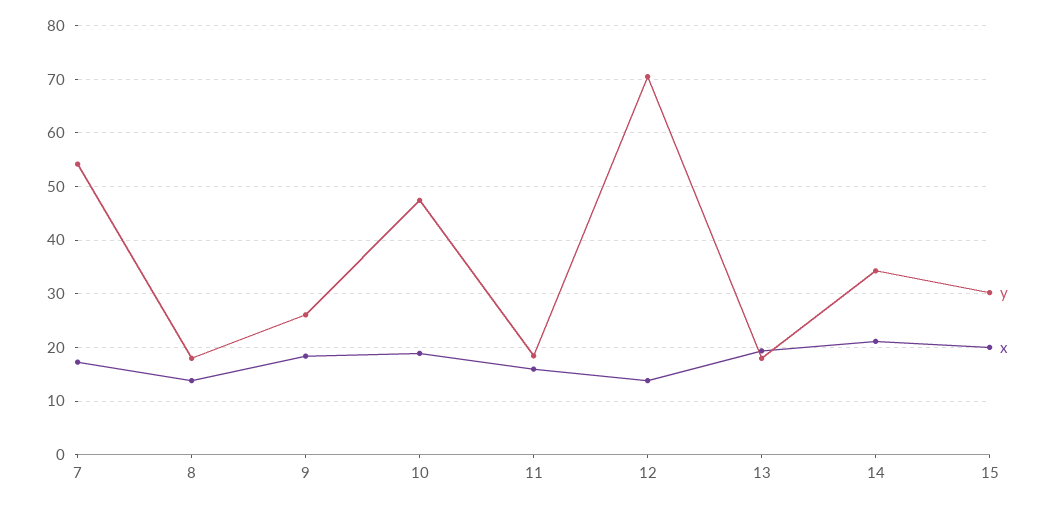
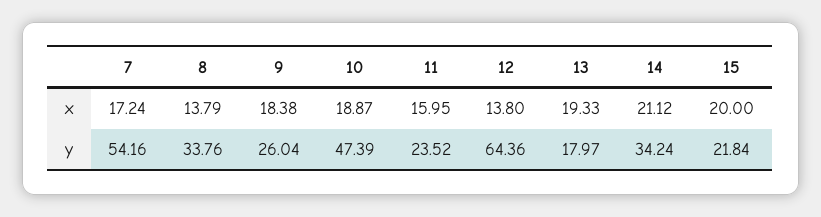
  {
    "y": {
      "7": 54.16,
-     "8": 18,
+     "8": 33.76,
      "9": 26.04,
      "10": 47.39,
-     "11": 18,
+     "11": 23.52,
-     "12": 70,
+     "12": 64.36,
      "13": 17.97,
      "14": 34.24,
-     "15": 30
+     "15": 21.84
    },
    "x": {
      "7": 17.24,
      "8": 13.79,
      "9": 18.38,
      "10": 18.87,
      "11": 15.95,
      "12": 13.8,
      "13": 19.33,
      "14": 21.12,
      "15": 20
    }
  }

